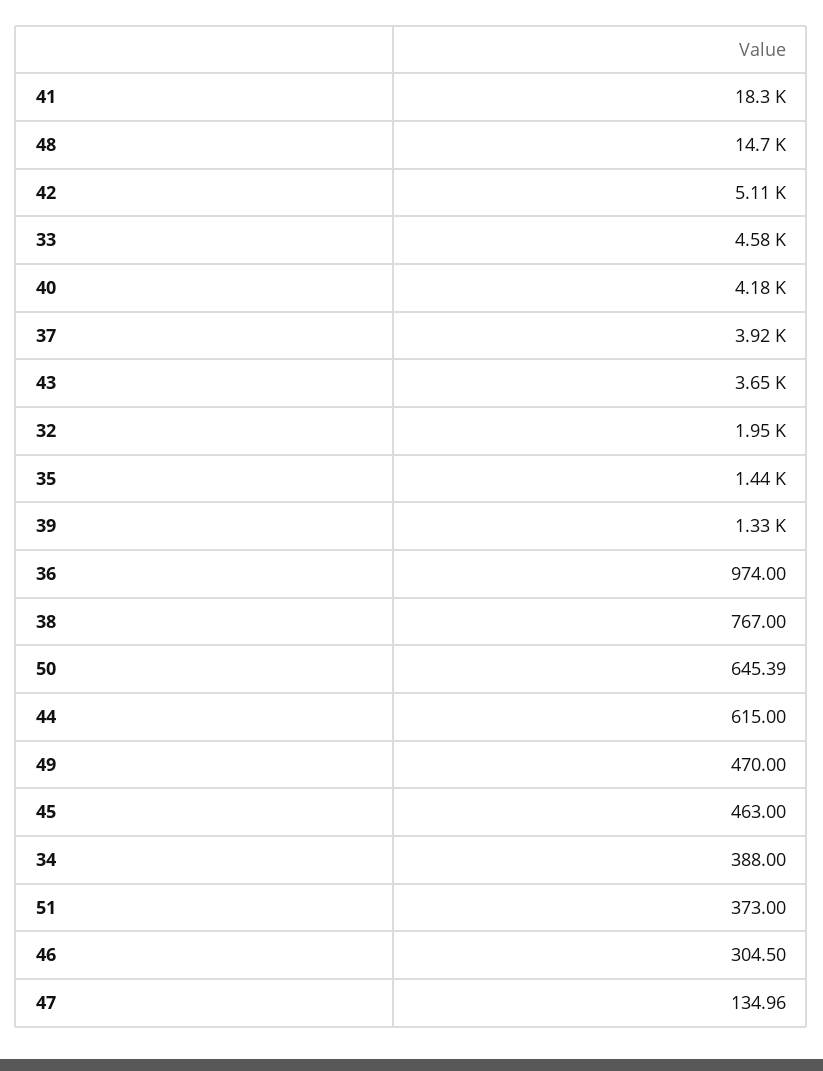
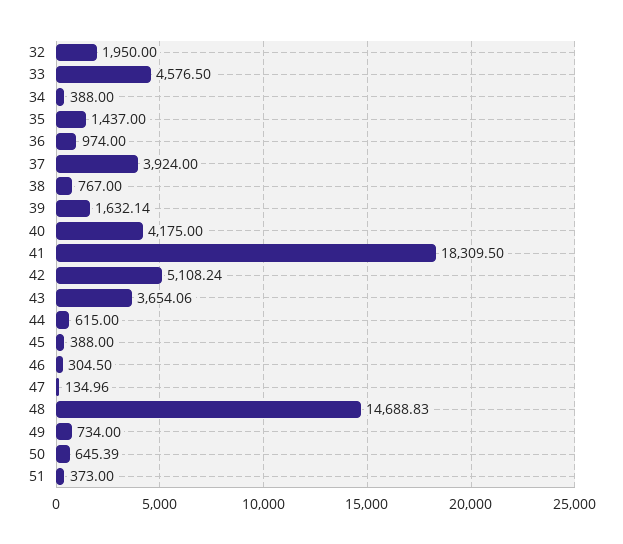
  {
    "41": 18309.5,
    "48": 14688.83,
    "42": 5108.24,
    "33": 4576.5,
    "40": 4175,
    "37": 3924,
    "43": 3654.06,
    "32": 1950,
    "35": 1437,
-   "39": 1330,
+   "39": 1632.14,
    "36": 974,
    "38": 767,
    "50": 645.39,
    "44": 615,
-   "49": 470,
+   "49": 734,
-   "45": 463,
+   "45": 388,
    "34": 388,
    "51": 373,
    "46": 304.5,
    "47": 134.96
  }

